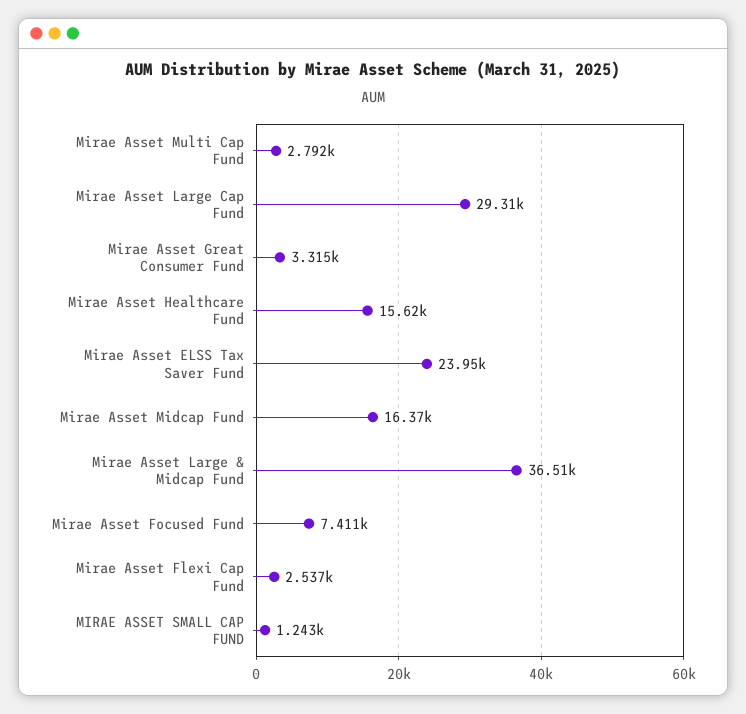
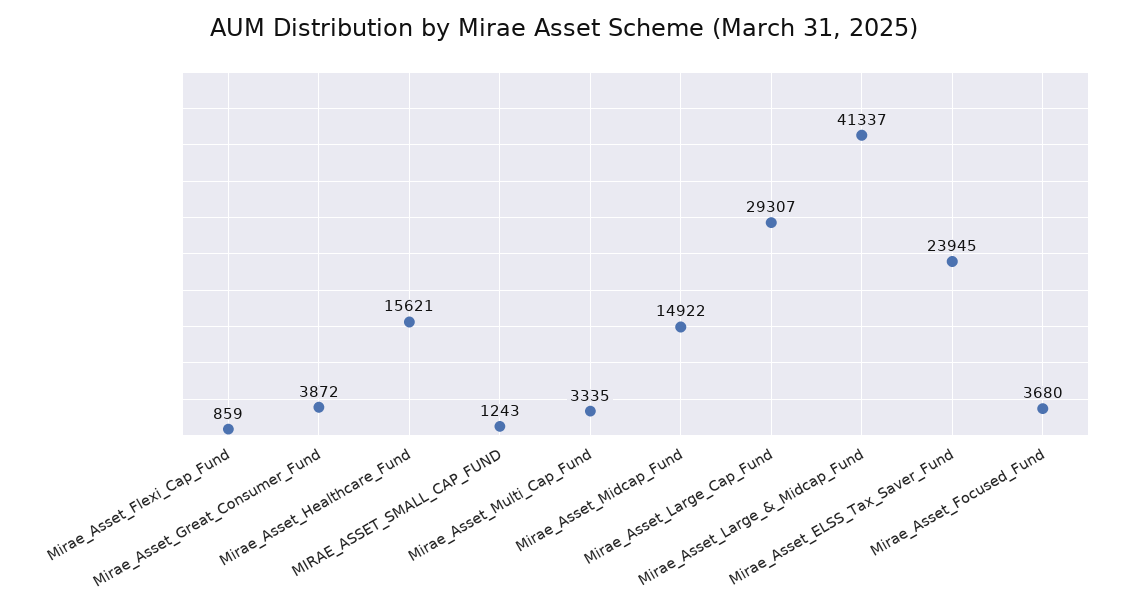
  {
-   "Mirae Asset Multi Cap Fund": 2792,
+   "Mirae Asset Multi Cap Fund": 3335,
    "Mirae Asset Large Cap Fund": 29307,
-   "Mirae Asset Great Consumer Fund": 3315,
+   "Mirae Asset Great Consumer Fund": 3872,
    "Mirae Asset Healthcare Fund": 15621,
    "Mirae Asset ELSS Tax Saver Fund": 23945,
-   "Mirae Asset Midcap Fund": 16370,
+   "Mirae Asset Midcap Fund": 14922,
-   "Mirae Asset Large & Midcap Fund": 36510,
+   "Mirae Asset Large & Midcap Fund": 41337,
-   "Mirae Asset Focused Fund": 7411,
+   "Mirae Asset Focused Fund": 3680,
-   "Mirae Asset Flexi Cap Fund": 2537,
+   "Mirae Asset Flexi Cap Fund": 859,
    "MIRAE ASSET SMALL CAP FUND": 1243
  }

